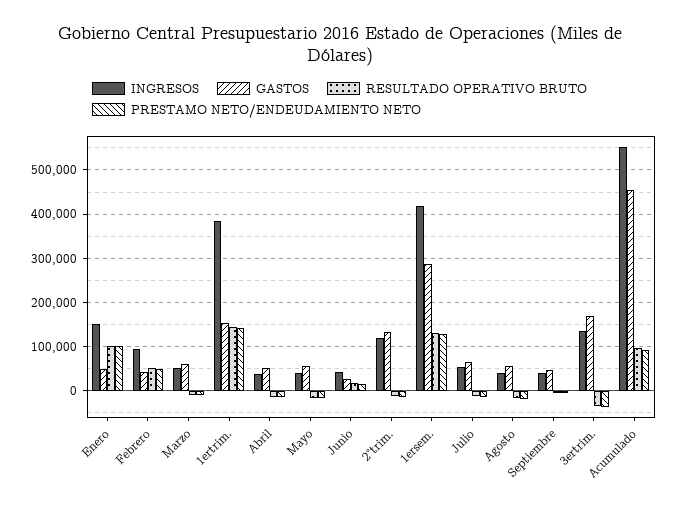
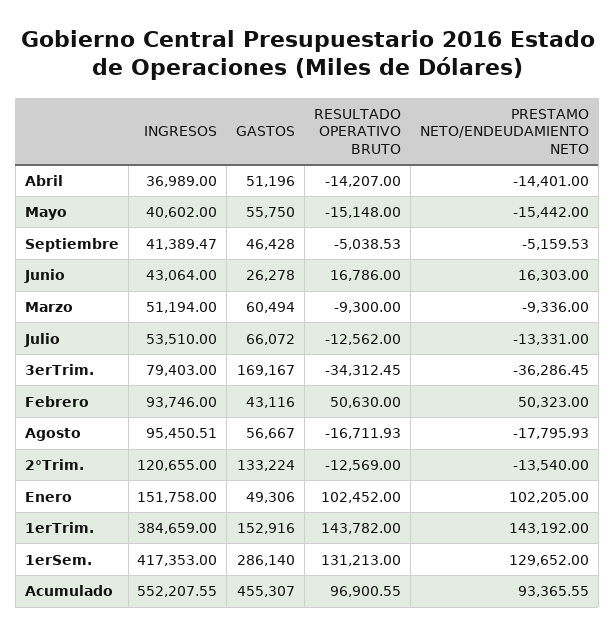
  {
    "INGRESOS": {
      "Enero": 151758,
      "Febrero": 93746,
      "Marzo": 51194,
      "1ertrim.": 384659,
      "Abril": 36989,
      "Mayo": 40602,
      "Junio": 43064,
      "2°trim.": 120655,
      "1ersem.": 417353,
      "Julio": 53510,
-     "Agosto": 40000,
+     "Agosto": 95450.51,
      "Septiembre": 41389.47,
-     "3ertrim.": 140000,
+     "3ertrim.": 79403,
      "Acumulado": 552207.55
    },
    "GASTOS": {
      "Enero": 49306,
      "Febrero": 43116,
      "Marzo": 60494,
      "1ertrim.": 152916,
      "Abril": 51196,
      "Mayo": 55750,
      "Junio": 26278,
      "2°trim.": 133224,
      "1ersem.": 286140,
      "Julio": 66072,
      "Agosto": 56667,
      "Septiembre": 46428,
      "3ertrim.": 169167,
      "Acumulado": 455307
    },
    "RESULTADO OPERATIVO BRUTO": {
      "Enero": 102452,
      "Febrero": 50630,
      "Marzo": -9300,
      "1ertrim.": 143782,
      "Abril": -14207,
      "Mayo": -15148,
      "Junio": 16786,
      "2°trim.": -12569,
      "1ersem.": 131213,
      "Julio": -12562,
      "Agosto": -16711.93,
      "Septiembre": -5038.53,
      "3ertrim.": -34312.45,
      "Acumulado": 96900.55
    },
    "PRESTAMO NETO/ENDEUDAMIENTO NETO": {
      "Enero": 102205,
      "Febrero": 50323,
      "Marzo": -9336,
      "1ertrim.": 143192,
      "Abril": -14401,
      "Mayo": -15442,
      "Junio": 16303,
      "2°trim.": -13540,
      "1ersem.": 129652,
      "Julio": -13331,
      "Agosto": -17795.93,
      "Septiembre": -5159.53,
      "3ertrim.": -36286.45,
      "Acumulado": 93365.55
    }
  }

